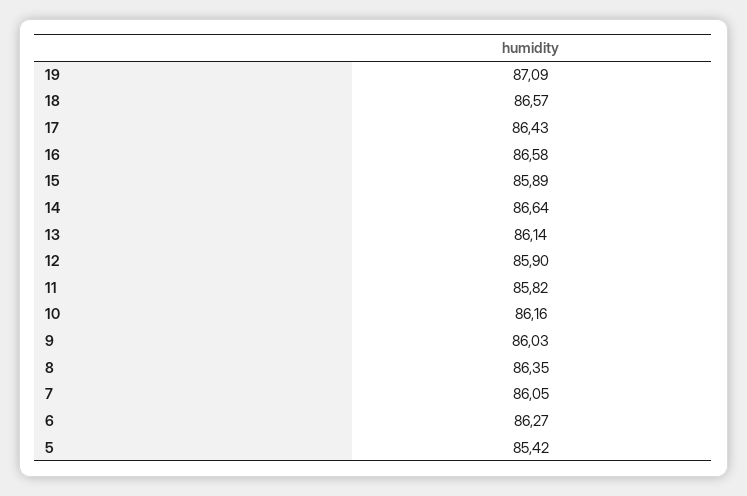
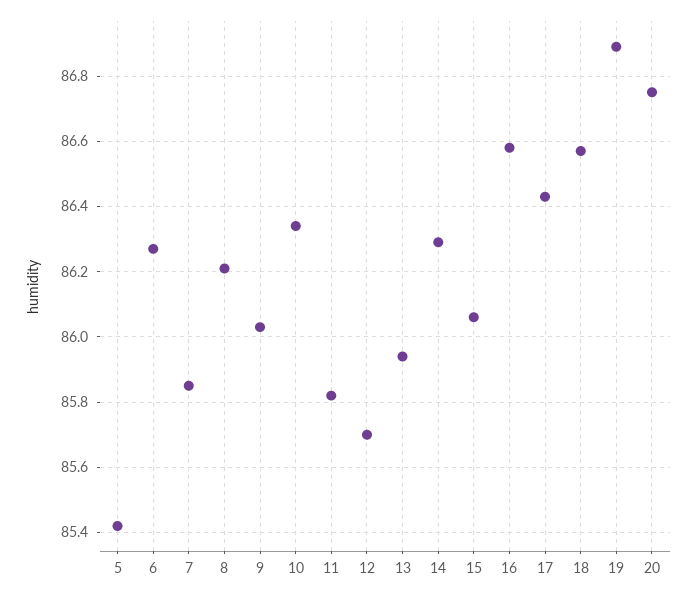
  {
-   "19": 87.09,
+   "19": 86.9,
    "18": 86.57,
    "17": 86.43,
    "16": 86.58,
-   "15": 85.89,
+   "15": 86.05,
-   "14": 86.64,
+   "14": 86.3,
-   "13": 86.14,
+   "13": 85.95,
-   "12": 85.9,
+   "12": 85.7,
    "11": 85.82,
-   "10": 86.16,
+   "10": 86.35,
    "9": 86.03,
-   "8": 86.35,
+   "8": 86.2,
-   "7": 86.05,
+   "7": 85.85,
    "6": 86.27,
-   "5": 85.42
+   "5": 85.42,
+   "20": 86.75
  }

